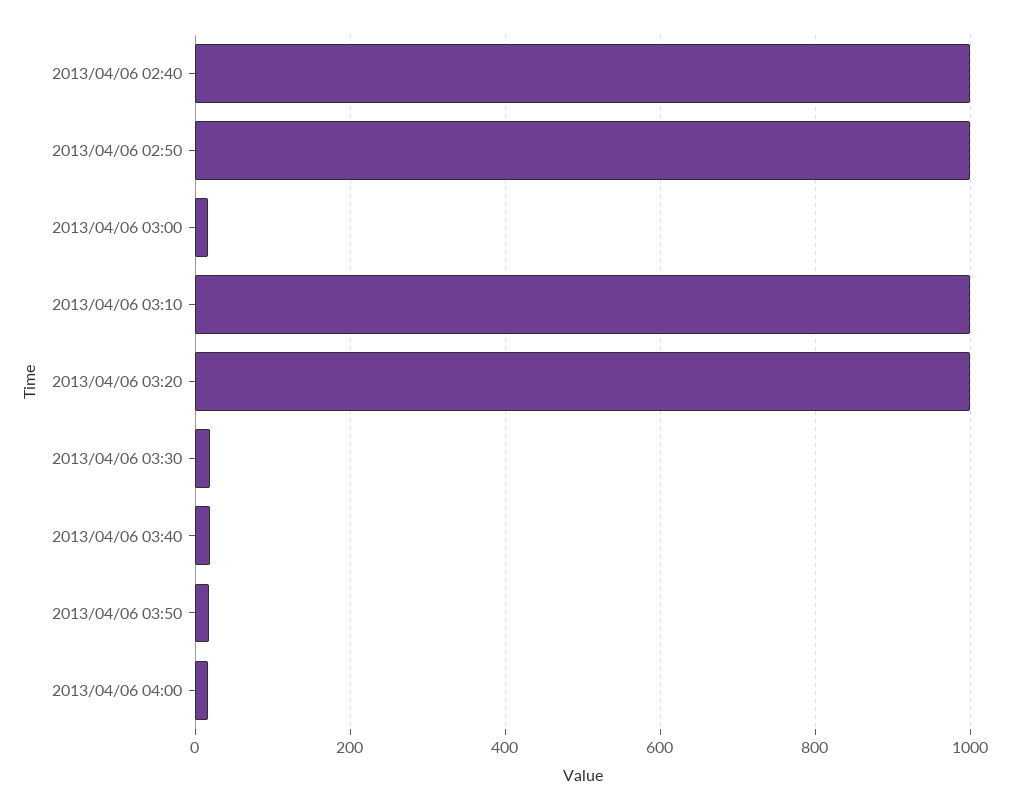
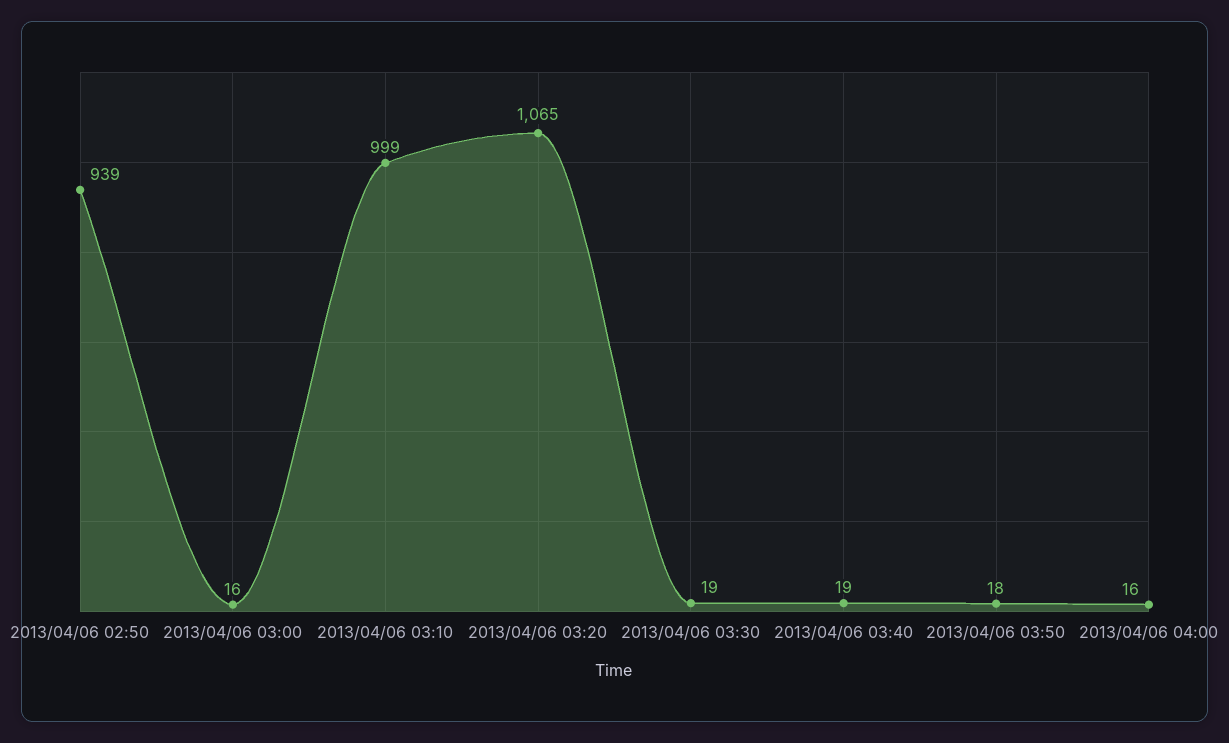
  {
-   "2013/04/06 02:40": 1000,
-   "2013/04/06 02:50": 1000,
+   "2013/04/06 02:50": 939,
    "2013/04/06 03:00": 16,
    "2013/04/06 03:10": 999,
-   "2013/04/06 03:20": 1000,
+   "2013/04/06 03:20": 1065,
    "2013/04/06 03:30": 19,
    "2013/04/06 03:40": 19,
    "2013/04/06 03:50": 18,
    "2013/04/06 04:00": 16
  }

